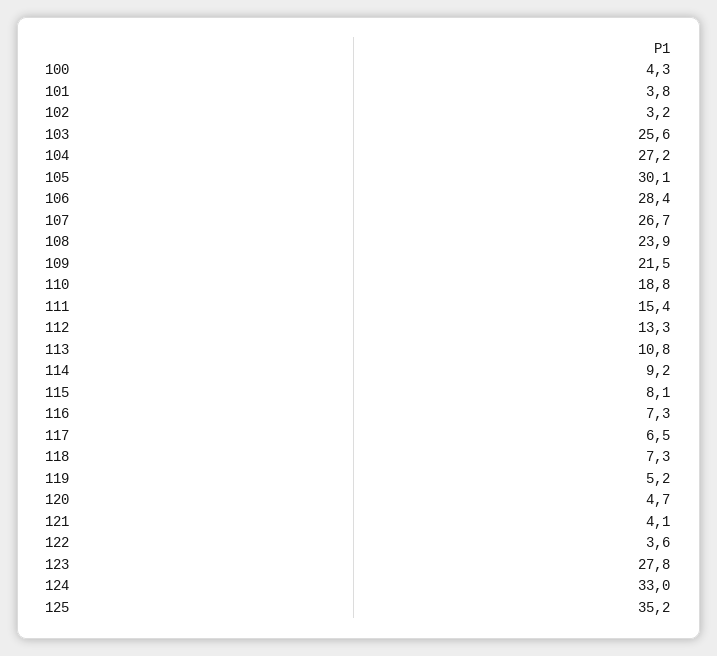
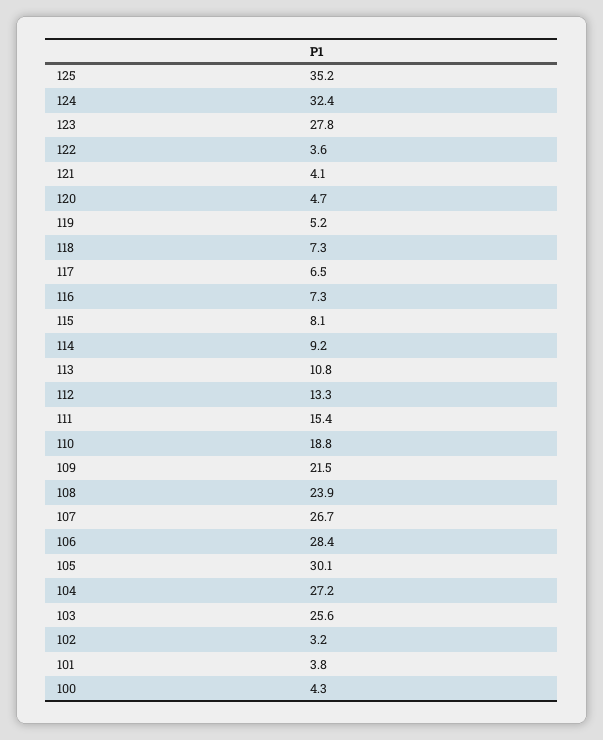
  {
    "100": 4.3,
    "101": 3.8,
    "102": 3.2,
    "103": 25.6,
    "104": 27.2,
    "105": 30.1,
    "106": 28.4,
    "107": 26.7,
    "108": 23.9,
    "109": 21.5,
    "110": 18.8,
    "111": 15.4,
    "112": 13.3,
    "113": 10.8,
    "114": 9.2,
    "115": 8.1,
    "116": 7.3,
    "117": 6.5,
    "118": 7.3,
    "119": 5.2,
    "120": 4.7,
    "121": 4.1,
    "122": 3.6,
    "123": 27.8,
-   "124": 33,
+   "124": 32.4,
    "125": 35.2
  }

